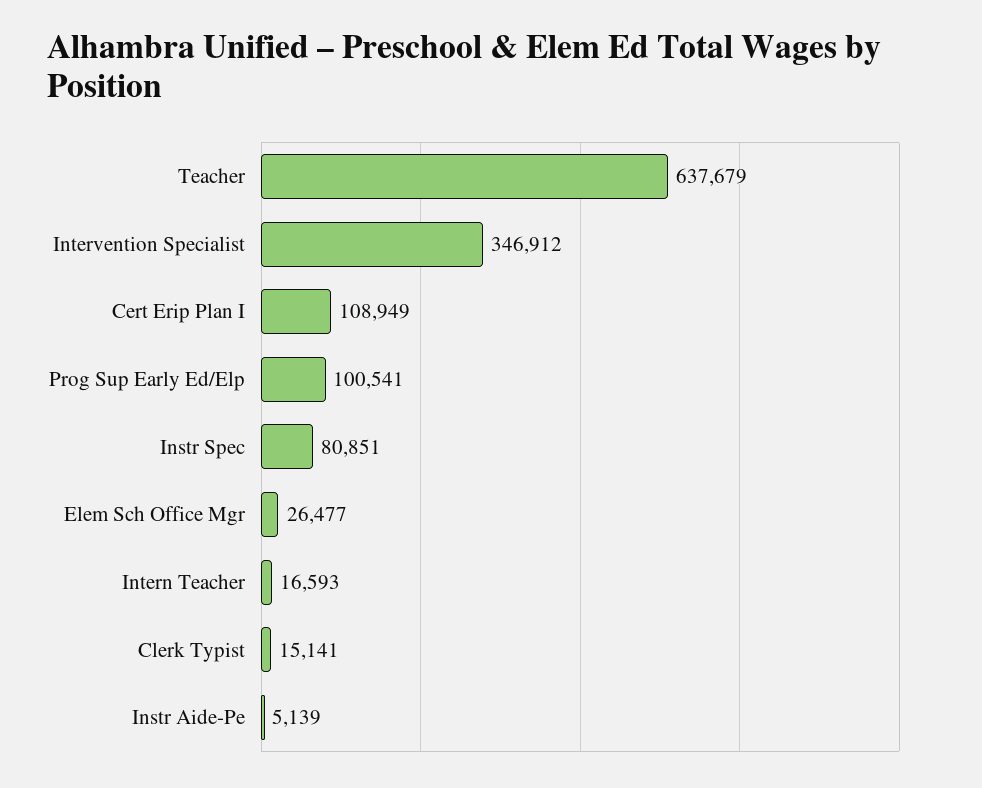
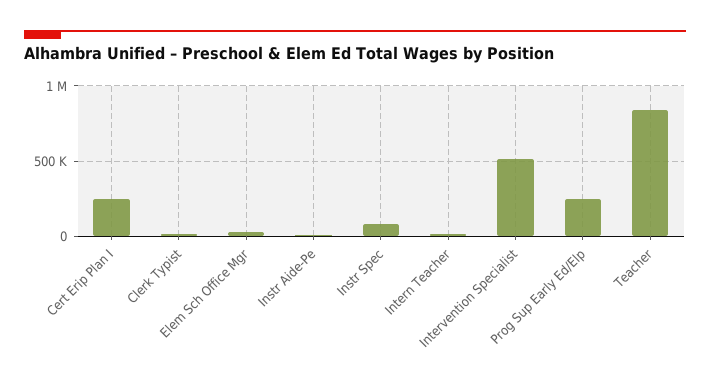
  {
-   "Teacher": 637679,
+   "Teacher": 850000,
-   "Intervention Specialist": 346912,
+   "Intervention Specialist": 500000,
-   "Cert Erip Plan I": 108949,
+   "Cert Erip Plan I": 250000,
-   "Prog Sup Early Ed/Elp": 100541,
+   "Prog Sup Early Ed/Elp": 250000,
    "Instr Spec": 80851,
    "Elem Sch Office Mgr": 26477,
    "Intern Teacher": 16593,
    "Clerk Typist": 15141,
    "Instr Aide-Pe": 5139
  }

